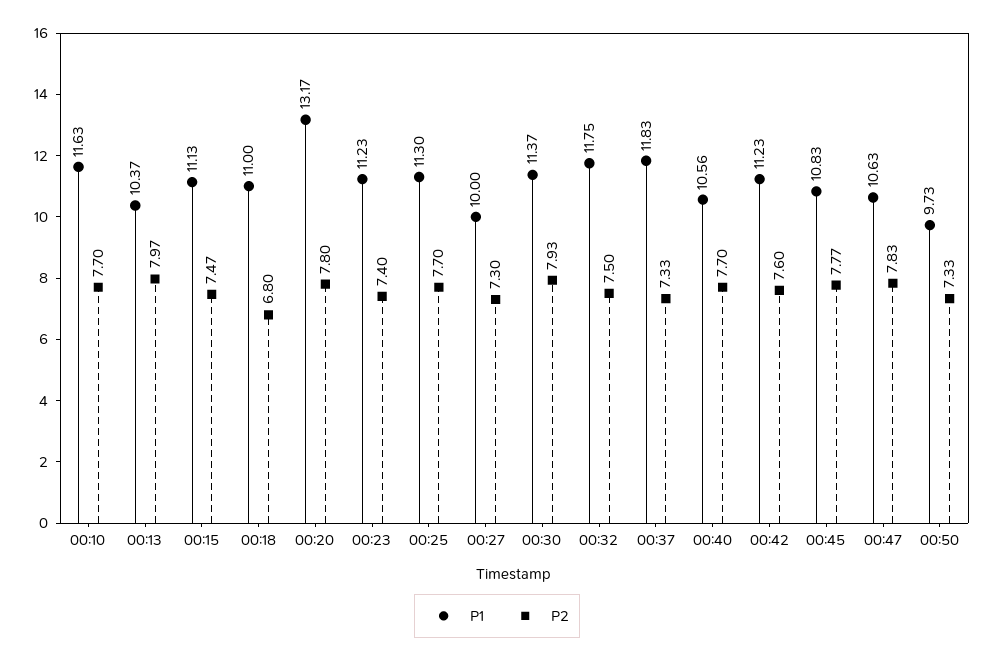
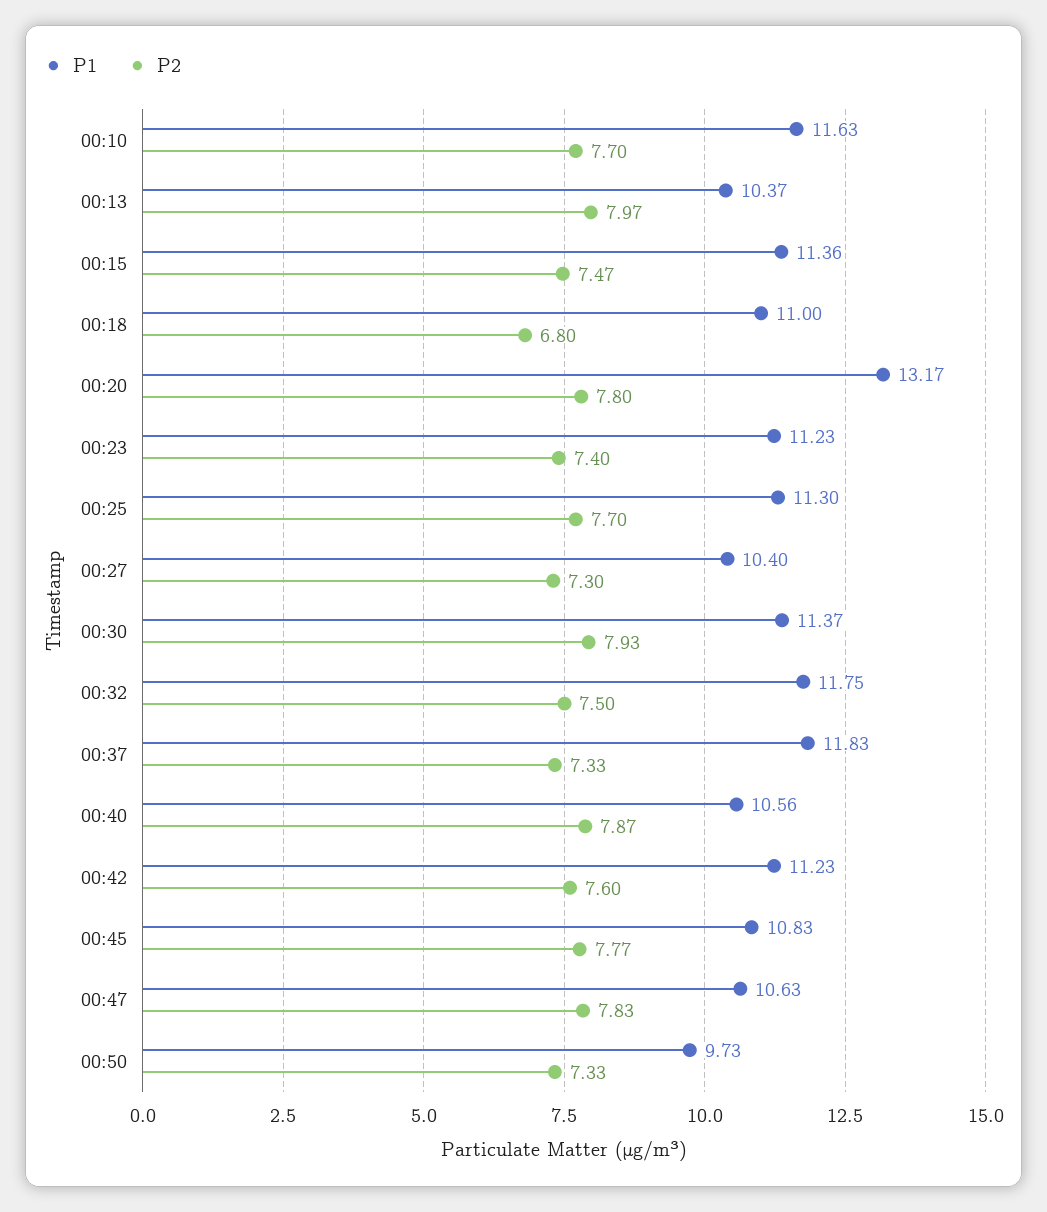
  {
    "P1": {
      "00:10": 11.63,
      "00:13": 10.37,
-     "00:15": 11.13,
+     "00:15": 11.36,
      "00:18": 11,
      "00:20": 13.17,
      "00:23": 11.23,
      "00:25": 11.3,
-     "00:27": 10,
+     "00:27": 10.4,
      "00:30": 11.37,
      "00:32": 11.75,
      "00:37": 11.83,
      "00:40": 10.56,
      "00:42": 11.23,
      "00:45": 10.83,
      "00:47": 10.63,
      "00:50": 9.73
    },
    "P2": {
      "00:10": 7.7,
      "00:13": 7.97,
      "00:15": 7.47,
      "00:18": 6.8,
      "00:20": 7.8,
      "00:23": 7.4,
      "00:25": 7.7,
      "00:27": 7.3,
      "00:30": 7.93,
      "00:32": 7.5,
      "00:37": 7.33,
-     "00:40": 7.7,
+     "00:40": 7.87,
      "00:42": 7.6,
      "00:45": 7.77,
      "00:47": 7.83,
      "00:50": 7.33
    }
  }

